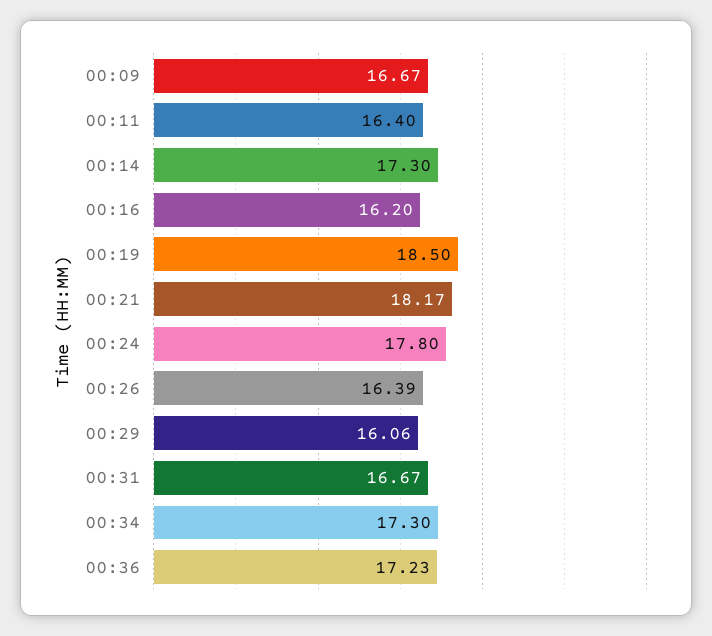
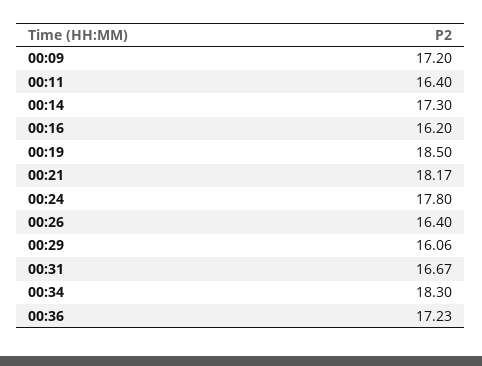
  {
-   "00:09": 16.67,
+   "00:09": 17.2,
    "00:11": 16.4,
    "00:14": 17.3,
    "00:16": 16.2,
    "00:19": 18.5,
    "00:21": 18.17,
    "00:24": 17.8,
-   "00:26": 16.39,
+   "00:26": 16.4,
    "00:29": 16.06,
    "00:31": 16.67,
-   "00:34": 17.3,
+   "00:34": 18.3,
    "00:36": 17.23
  }

